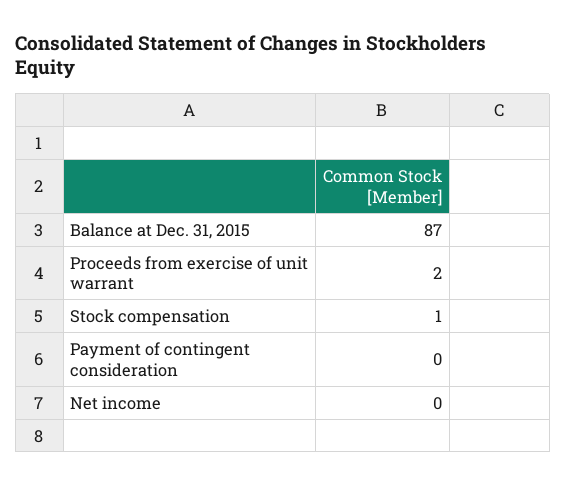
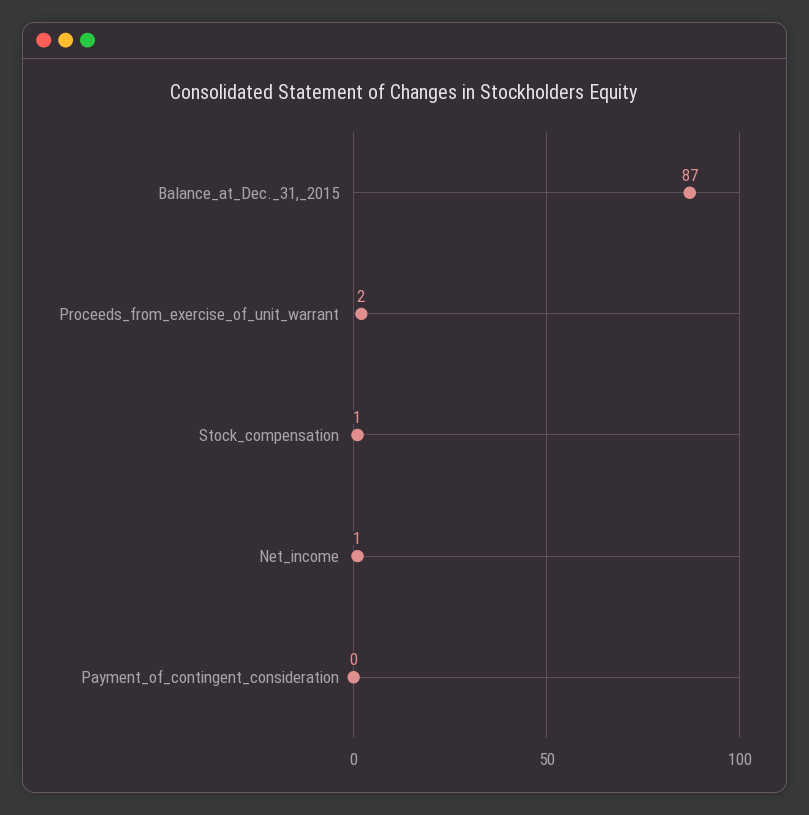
  {
    "Balance at Dec. 31, 2015": 87,
    "Proceeds from exercise of unit warrant": 2,
    "Stock compensation": 1,
    "Payment of contingent consideration": 0,
-   "Net income": 0
+   "Net income": 1
  }

